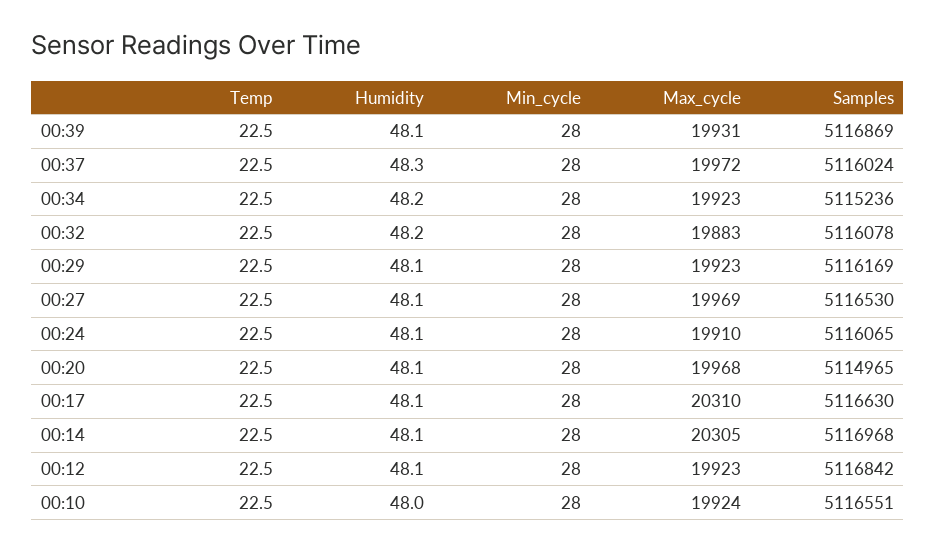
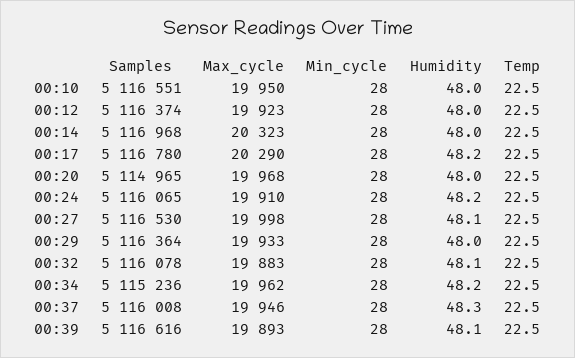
  {
    "Temp": {
      "00:39": 22.5,
      "00:37": 22.5,
      "00:34": 22.5,
      "00:32": 22.5,
      "00:29": 22.5,
      "00:27": 22.5,
      "00:24": 22.5,
      "00:20": 22.5,
      "00:17": 22.5,
      "00:14": 22.5,
      "00:12": 22.5,
      "00:10": 22.5
    },
    "Humidity": {
      "00:39": 48.1,
      "00:37": 48.3,
      "00:34": 48.2,
-     "00:32": 48.2,
+     "00:32": 48.1,
-     "00:29": 48.1,
+     "00:29": 48,
      "00:27": 48.1,
-     "00:24": 48.1,
+     "00:24": 48.2,
-     "00:20": 48.1,
+     "00:20": 48,
-     "00:17": 48.1,
+     "00:17": 48.2,
-     "00:14": 48.1,
+     "00:14": 48,
-     "00:12": 48.1,
+     "00:12": 48,
      "00:10": 48
    },
    "Min_cycle": {
      "00:39": 28,
      "00:37": 28,
      "00:34": 28,
      "00:32": 28,
      "00:29": 28,
      "00:27": 28,
      "00:24": 28,
      "00:20": 28,
      "00:17": 28,
      "00:14": 28,
      "00:12": 28,
      "00:10": 28
    },
    "Max_cycle": {
-     "00:39": 19931,
+     "00:39": 19893,
-     "00:37": 19972,
+     "00:37": 19946,
-     "00:34": 19923,
+     "00:34": 19962,
      "00:32": 19883,
-     "00:29": 19923,
+     "00:29": 19933,
-     "00:27": 19969,
+     "00:27": 19998,
      "00:24": 19910,
      "00:20": 19968,
-     "00:17": 20310,
+     "00:17": 20290,
-     "00:14": 20305,
+     "00:14": 20323,
      "00:12": 19923,
-     "00:10": 19924
+     "00:10": 19950
    },
    "Samples": {
-     "00:39": 5116869,
+     "00:39": 5116616,
-     "00:37": 5116024,
+     "00:37": 5116008,
      "00:34": 5115236,
      "00:32": 5116078,
-     "00:29": 5116169,
+     "00:29": 5116364,
      "00:27": 5116530,
      "00:24": 5116065,
      "00:20": 5114965,
-     "00:17": 5116630,
+     "00:17": 5116780,
      "00:14": 5116968,
-     "00:12": 5116842,
+     "00:12": 5116374,
      "00:10": 5116551
    }
  }

